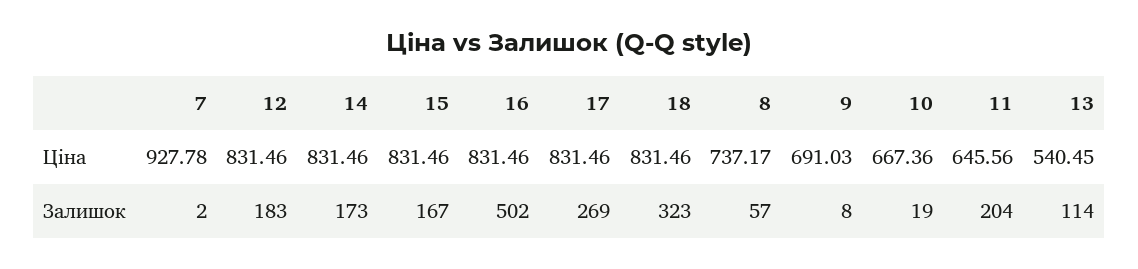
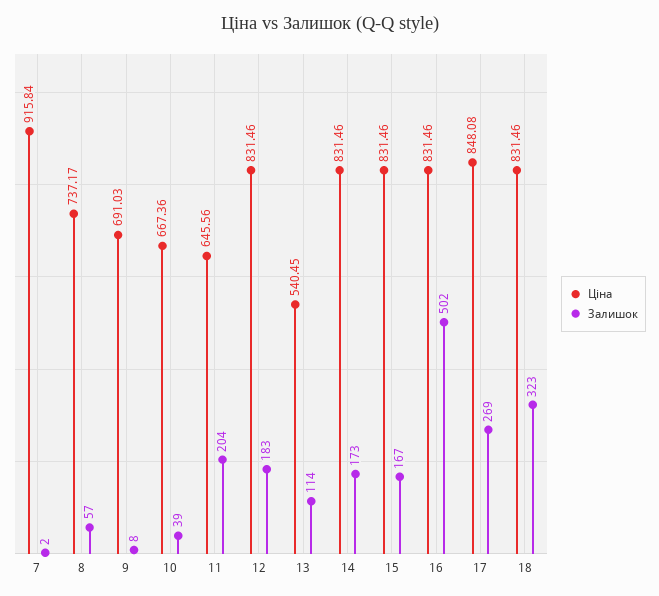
  {
    "Ціна": {
-     "7": 927.78,
+     "7": 915.84,
      "12": 831.46,
      "14": 831.46,
      "15": 831.46,
      "16": 831.46,
-     "17": 831.46,
+     "17": 848.08,
      "18": 831.46,
      "8": 737.17,
      "9": 691.03,
      "10": 667.36,
      "11": 645.56,
      "13": 540.45
    },
    "Залишок": {
      "7": 2,
      "12": 183,
      "14": 173,
      "15": 167,
      "16": 502,
      "17": 269,
      "18": 323,
      "8": 57,
      "9": 8,
-     "10": 19,
+     "10": 39,
      "11": 204,
      "13": 114
    }
  }

